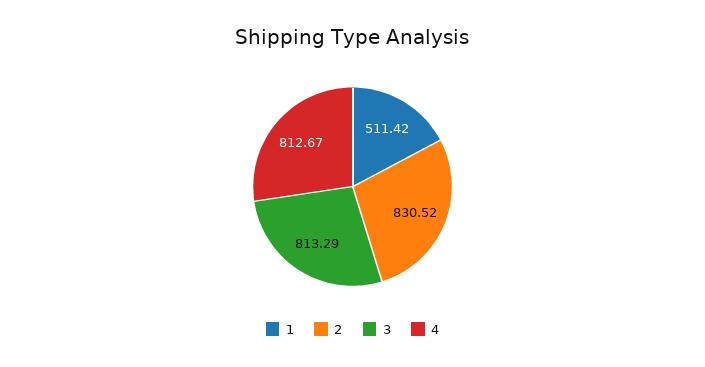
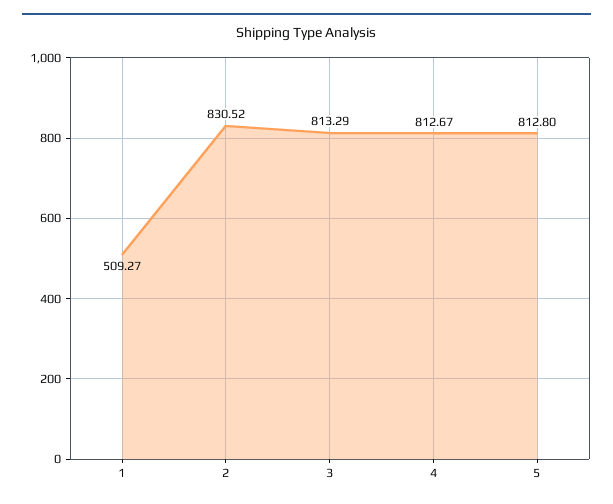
  {
-   "1": 511.42,
+   "1": 509.27,
    "2": 830.52,
    "3": 813.29,
-   "4": 812.67
+   "4": 812.67,
+   "5": 812.8
  }

